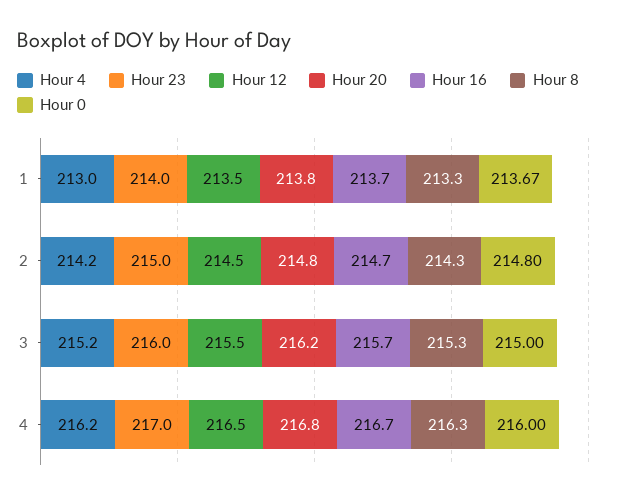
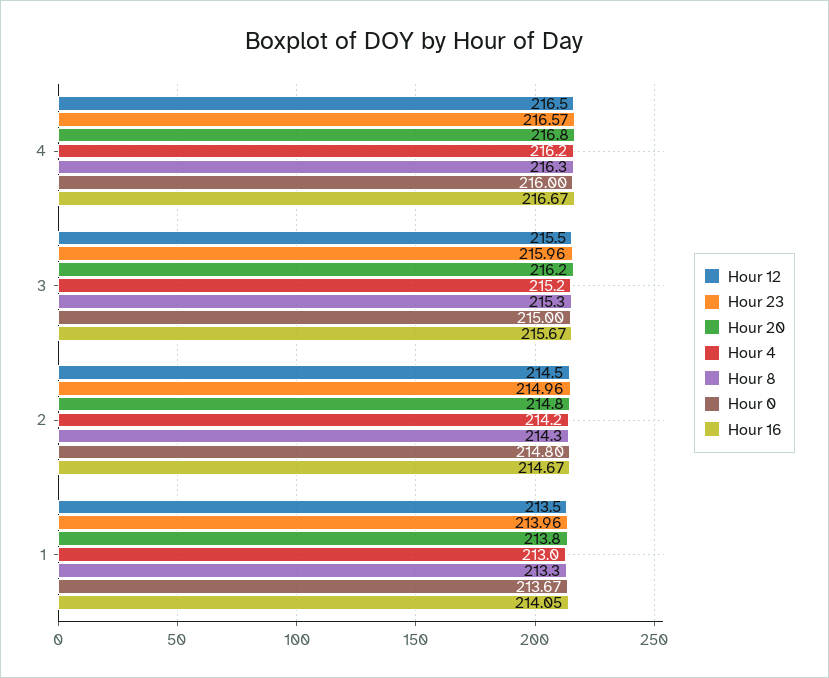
  {
    "Hour 4": {
      "1": 213,
      "2": 214.2,
      "3": 215.2,
      "4": 216.2
    },
    "Hour 23": {
      "1": 213.96,
      "2": 214.96,
      "3": 215.96,
-     "4": 217
+     "4": 216.57
    },
    "Hour 12": {
      "1": 213.5,
      "2": 214.5,
      "3": 215.5,
      "4": 216.5
    },
    "Hour 20": {
      "1": 213.8,
      "2": 214.8,
      "3": 216.2,
      "4": 216.8
    },
    "Hour 16": {
-     "1": 213.7,
+     "1": 214.05,
      "2": 214.67,
      "3": 215.67,
      "4": 216.67
    },
    "Hour 8": {
      "1": 213.3,
      "2": 214.3,
      "3": 215.3,
      "4": 216.3
    },
    "Hour 0": {
      "1": 213.67,
      "2": 214.8,
      "3": 215,
      "4": 216
    }
  }

